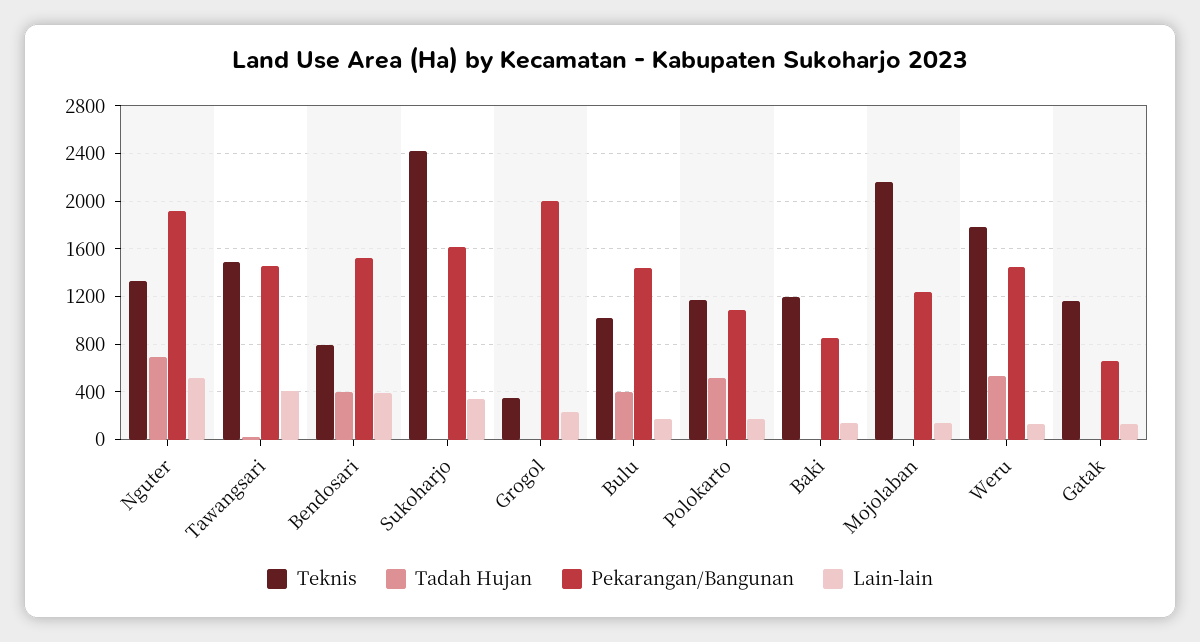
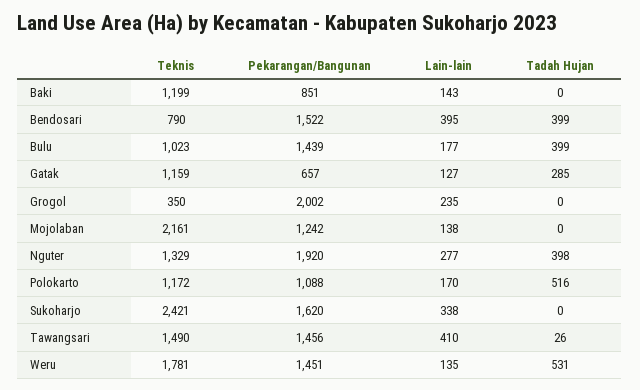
  {
    "Teknis": {
      "Nguter": 1329,
      "Tawangsari": 1490,
      "Bendosari": 790,
      "Sukoharjo": 2421,
      "Grogol": 350,
      "Bulu": 1023,
      "Polokarto": 1172,
      "Baki": 1199,
      "Mojolaban": 2161,
      "Weru": 1781,
      "Gatak": 1159
    },
    "Tadah Hujan": {
-     "Nguter": 700,
+     "Nguter": 398,
      "Tawangsari": 26,
      "Bendosari": 399,
      "Sukoharjo": 0,
      "Grogol": 0,
      "Bulu": 399,
      "Polokarto": 516,
      "Baki": 0,
      "Mojolaban": 0,
      "Weru": 531,
-     "Gatak": 0
+     "Gatak": 285
    },
    "Pekarangan/Bangunan": {
      "Nguter": 1920,
      "Tawangsari": 1456,
      "Bendosari": 1522,
      "Sukoharjo": 1620,
      "Grogol": 2002,
      "Bulu": 1439,
      "Polokarto": 1088,
      "Baki": 851,
      "Mojolaban": 1242,
      "Weru": 1451,
      "Gatak": 657
    },
    "Lain-lain": {
-     "Nguter": 500,
+     "Nguter": 277,
      "Tawangsari": 410,
      "Bendosari": 395,
      "Sukoharjo": 338,
      "Grogol": 235,
      "Bulu": 177,
      "Polokarto": 170,
      "Baki": 143,
      "Mojolaban": 138,
      "Weru": 135,
      "Gatak": 127
    }
  }

